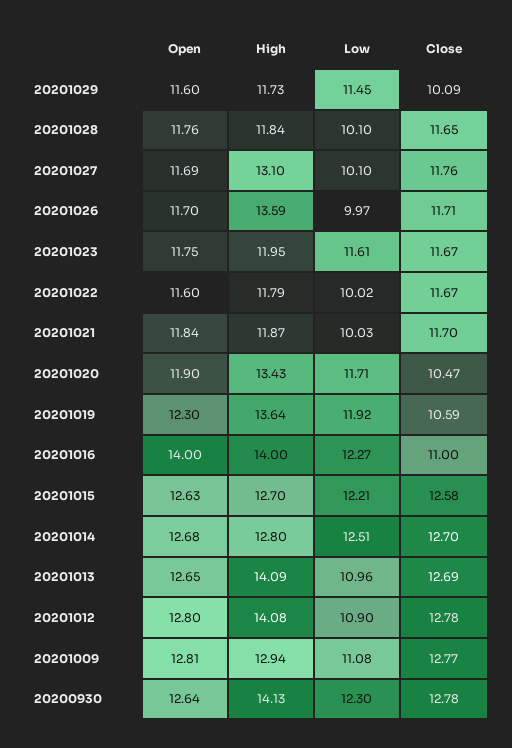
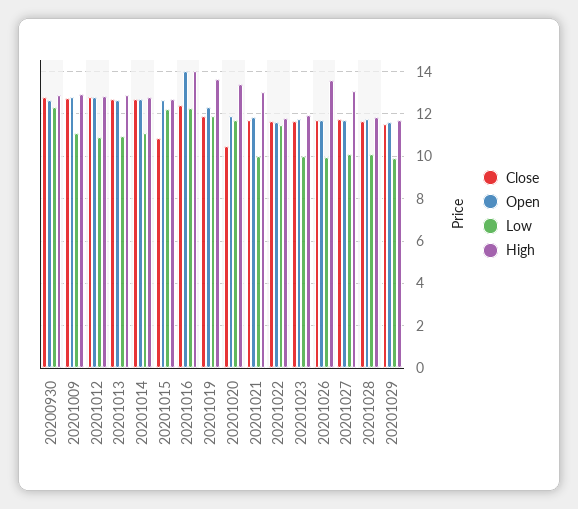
  {
    "Open": {
      "20201029": 11.6,
      "20201028": 11.76,
      "20201027": 11.69,
      "20201026": 11.7,
      "20201023": 11.75,
      "20201022": 11.6,
      "20201021": 11.84,
      "20201020": 11.9,
      "20201019": 12.3,
      "20201016": 14,
      "20201015": 12.63,
      "20201014": 12.68,
      "20201013": 12.65,
      "20201012": 12.8,
      "20201009": 12.81,
      "20200930": 12.64
    },
    "High": {
      "20201029": 11.73,
      "20201028": 11.84,
      "20201027": 13.1,
      "20201026": 13.59,
      "20201023": 11.95,
      "20201022": 11.79,
-     "20201021": 11.87,
+     "20201021": 13,
      "20201020": 13.43,
      "20201019": 13.64,
      "20201016": 14,
      "20201015": 12.7,
      "20201014": 12.8,
-     "20201013": 14.09,
+     "20201013": 13,
-     "20201012": 14.08,
+     "20201012": 13,
      "20201009": 12.94,
-     "20200930": 14.13
+     "20200930": 13
    },
    "Low": {
-     "20201029": 11.45,
+     "20201029": 10,
      "20201028": 10.1,
      "20201027": 10.1,
      "20201026": 9.97,
-     "20201023": 11.61,
+     "20201023": 10,
-     "20201022": 10.02,
+     "20201022": 11.5,
      "20201021": 10.03,
      "20201020": 11.71,
      "20201019": 11.92,
      "20201016": 12.27,
      "20201015": 12.21,
-     "20201014": 12.51,
+     "20201014": 11,
      "20201013": 10.96,
      "20201012": 10.9,
      "20201009": 11.08,
      "20200930": 12.3
    },
    "Close": {
-     "20201029": 10.09,
+     "20201029": 11.5,
      "20201028": 11.65,
      "20201027": 11.76,
      "20201026": 11.71,
      "20201023": 11.67,
      "20201022": 11.67,
      "20201021": 11.7,
      "20201020": 10.47,
-     "20201019": 10.59,
+     "20201019": 12,
-     "20201016": 11,
+     "20201016": 12.5,
-     "20201015": 12.58,
+     "20201015": 11,
      "20201014": 12.7,
      "20201013": 12.69,
      "20201012": 12.78,
      "20201009": 12.77,
      "20200930": 12.78
    }
  }

